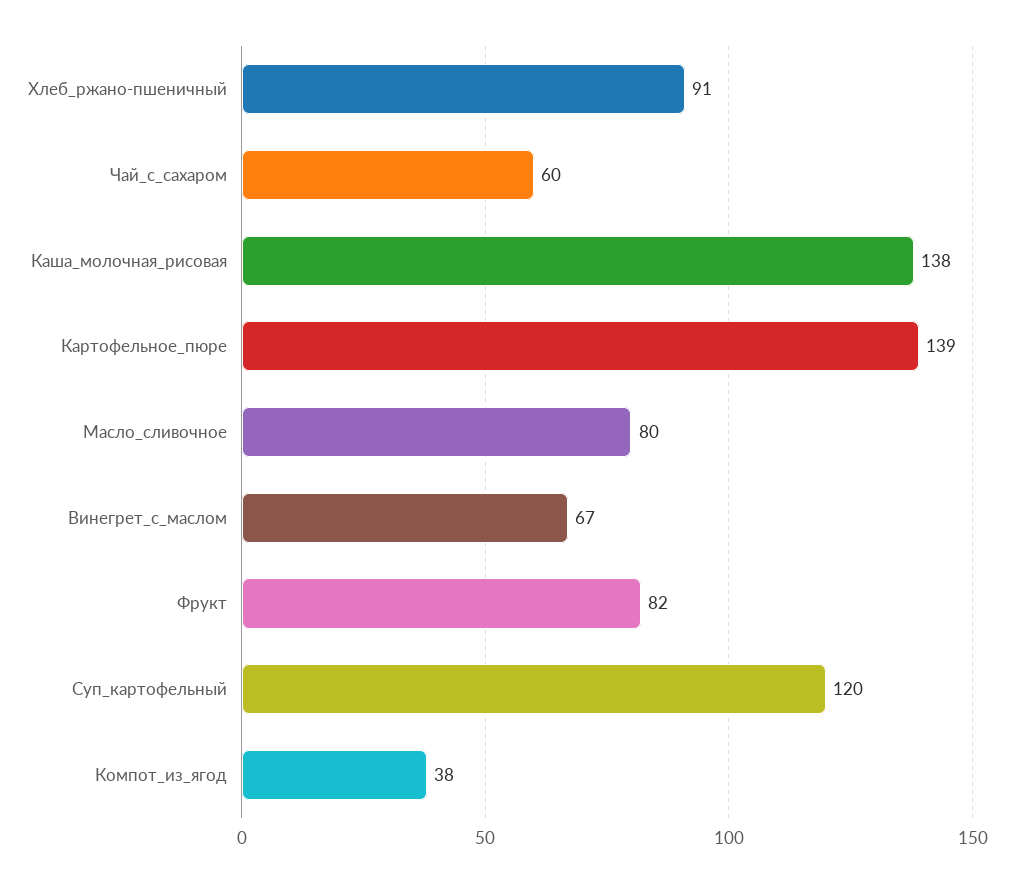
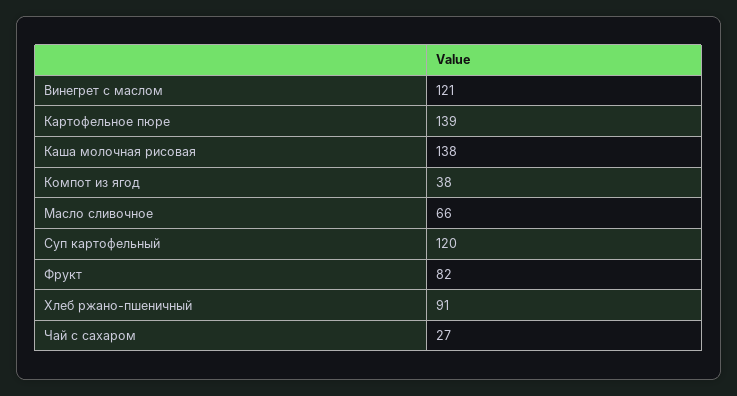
  {
    "Хлеб_ржано-пшеничный": 91,
-   "Чай_с_сахаром": 60,
+   "Чай_с_сахаром": 27,
    "Каша_молочная_рисовая": 138,
    "Картофельное_пюре": 139,
-   "Масло_сливочное": 80,
+   "Масло_сливочное": 66,
-   "Винегрет_с_маслом": 67,
+   "Винегрет_с_маслом": 121,
    "Фрукт": 82,
    "Суп_картофельный": 120,
    "Компот_из_ягод": 38
  }

